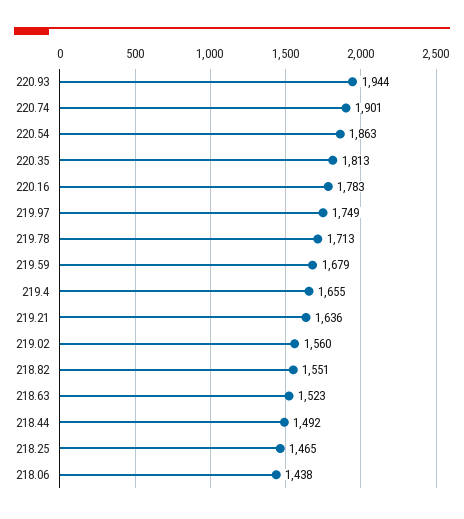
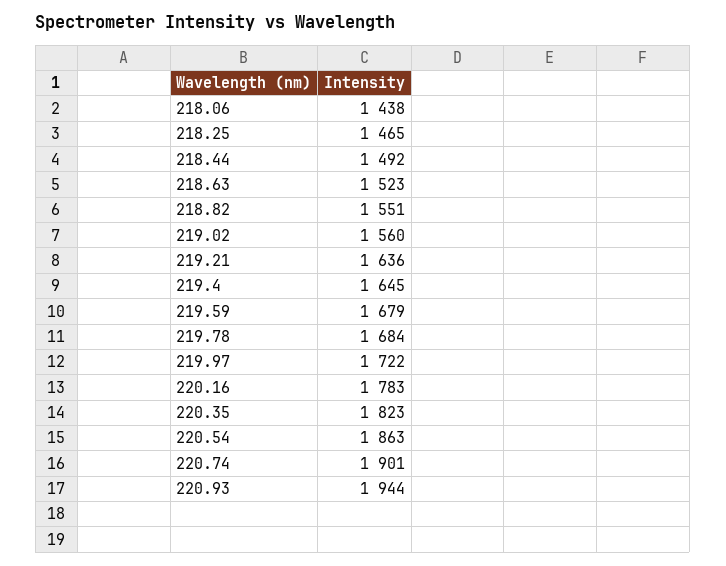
  {
    "220.93": 1944,
    "220.74": 1901,
    "220.54": 1863,
-   "220.35": 1813,
+   "220.35": 1823,
    "220.16": 1783,
-   "219.97": 1749,
+   "219.97": 1722,
-   "219.78": 1713,
+   "219.78": 1684,
    "219.59": 1679,
-   "219.4": 1655,
+   "219.4": 1645,
    "219.21": 1636,
    "219.02": 1560,
    "218.82": 1551,
    "218.63": 1523,
    "218.44": 1492,
    "218.25": 1465,
    "218.06": 1438
  }

